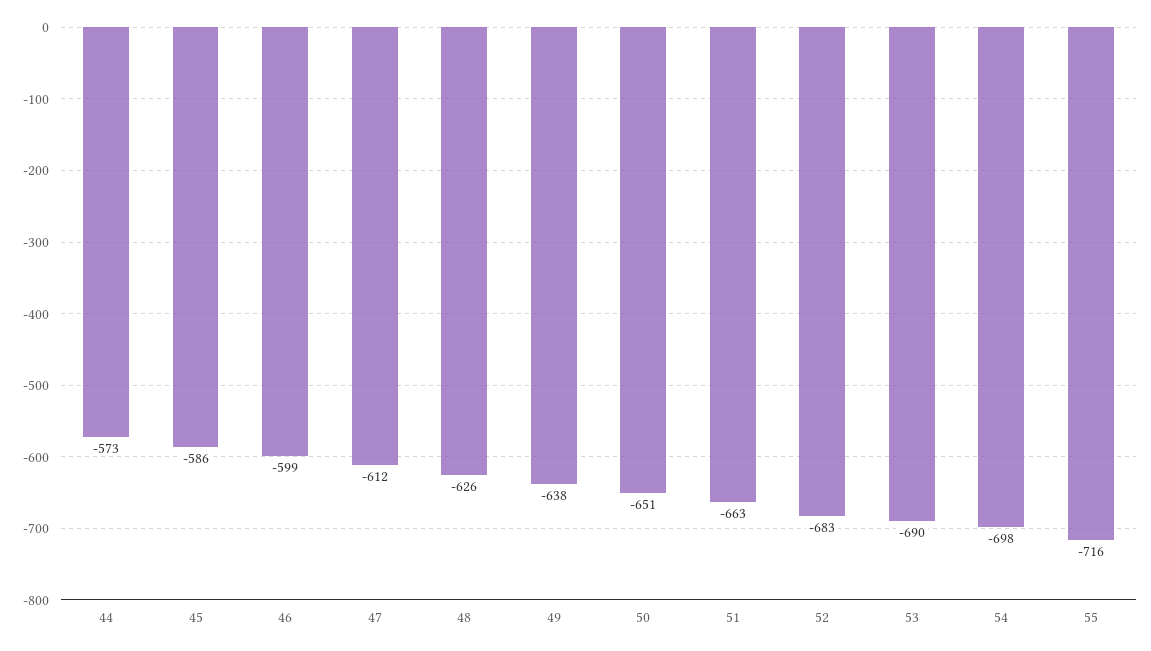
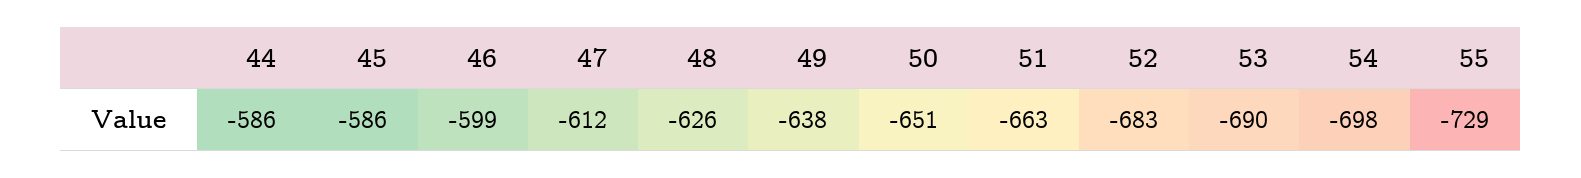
  {
-   "44": -573,
+   "44": -586,
    "45": -586,
    "46": -599,
    "47": -612,
    "48": -626,
    "49": -638,
    "50": -651,
    "51": -663,
    "52": -683,
    "53": -690,
    "54": -698,
-   "55": -716
+   "55": -729
  }

